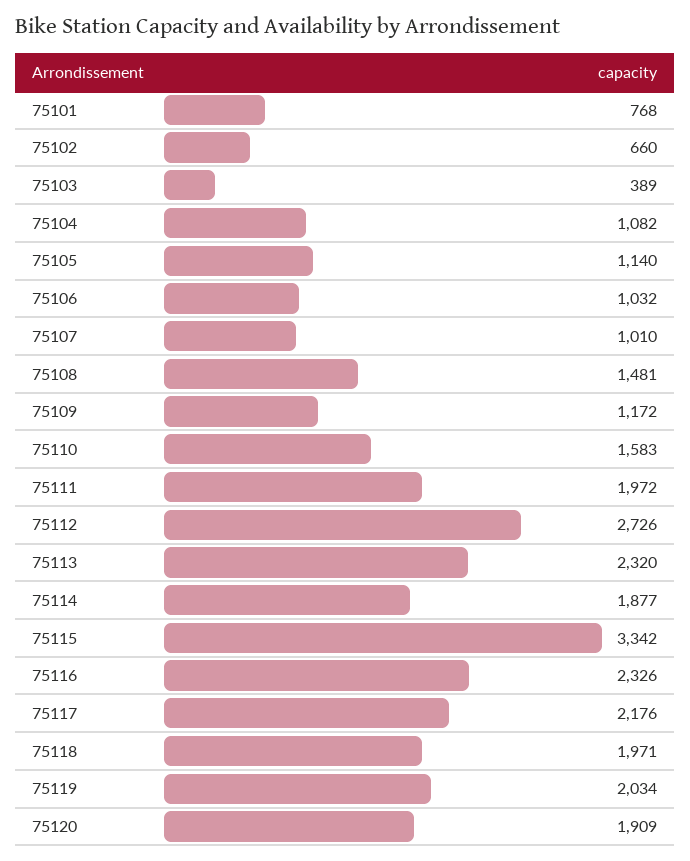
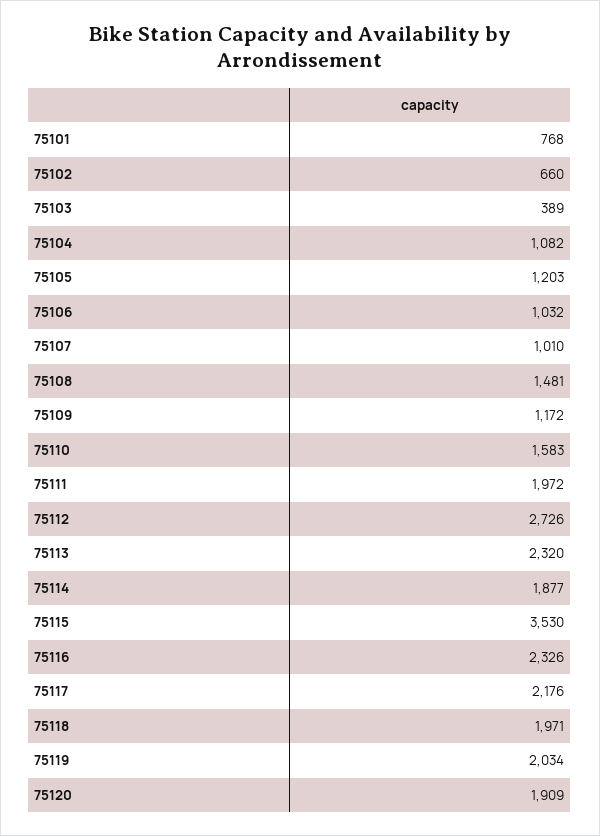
  {
    "75101": 768,
    "75102": 660,
    "75103": 389,
    "75104": 1082,
-   "75105": 1140,
+   "75105": 1203,
    "75106": 1032,
    "75107": 1010,
    "75108": 1481,
    "75109": 1172,
    "75110": 1583,
    "75111": 1972,
    "75112": 2726,
    "75113": 2320,
    "75114": 1877,
-   "75115": 3342,
+   "75115": 3530,
    "75116": 2326,
    "75117": 2176,
    "75118": 1971,
    "75119": 2034,
    "75120": 1909
  }

